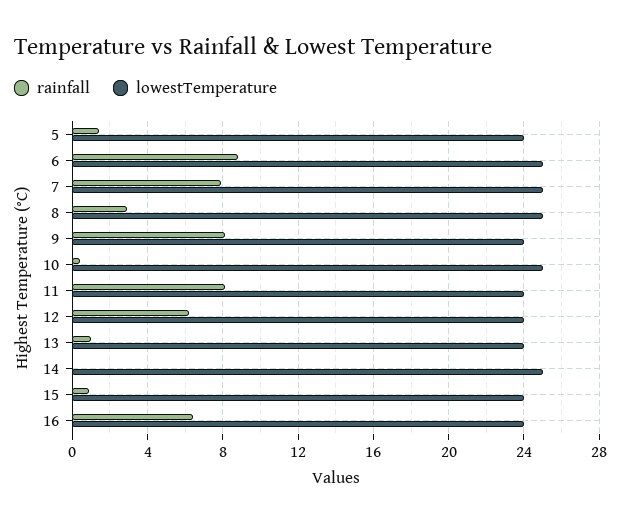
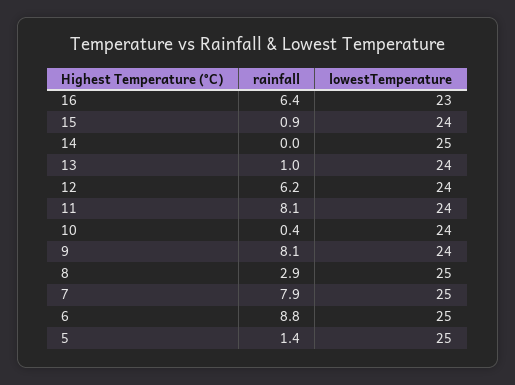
  {
    "rainfall": {
      "5": 1.4,
      "6": 8.8,
      "7": 7.9,
      "8": 2.9,
      "9": 8.1,
      "10": 0.4,
      "11": 8.1,
      "12": 6.2,
      "13": 1,
      "14": 0,
      "15": 0.9,
      "16": 6.4
    },
    "lowestTemperature": {
-     "5": 24,
+     "5": 25,
      "6": 25,
      "7": 25,
      "8": 25,
      "9": 24,
-     "10": 25,
+     "10": 24,
      "11": 24,
      "12": 24,
      "13": 24,
      "14": 25,
      "15": 24,
-     "16": 24
+     "16": 23
    }
  }

